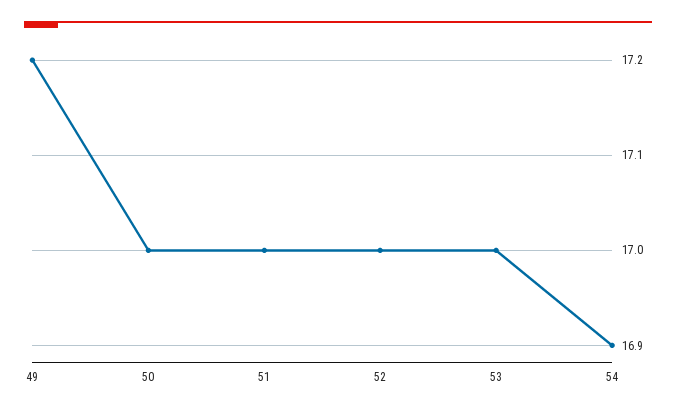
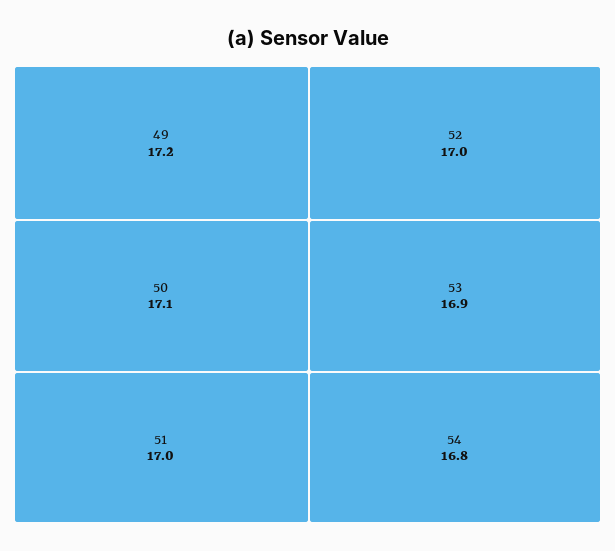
  {
    "49": 17.2,
-   "50": 17,
+   "50": 17.1,
    "51": 17,
    "52": 17,
-   "53": 17,
+   "53": 16.9,
-   "54": 16.9
+   "54": 16.8
  }

